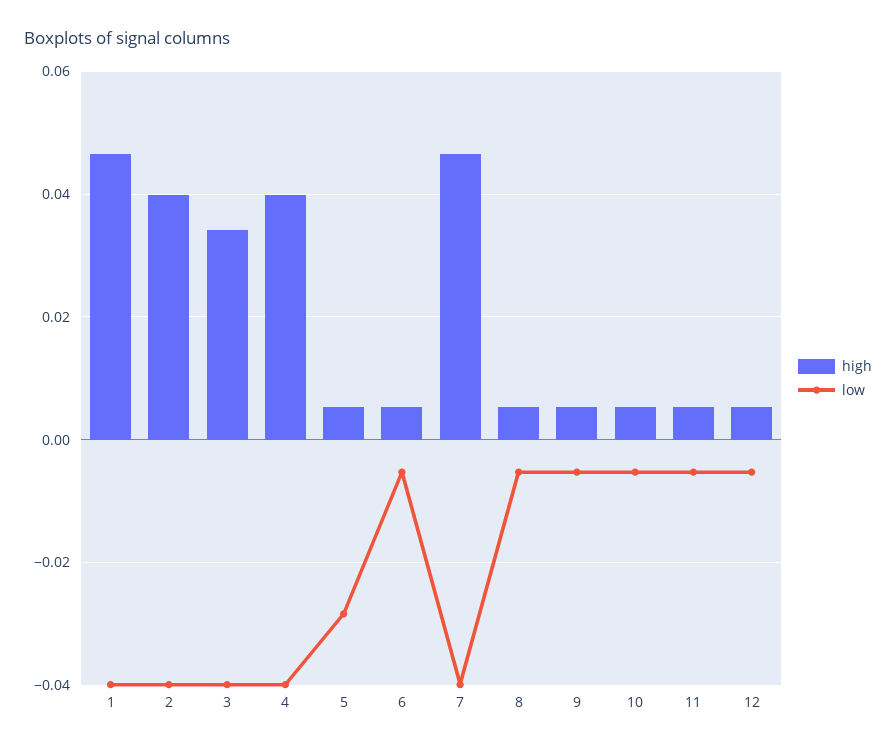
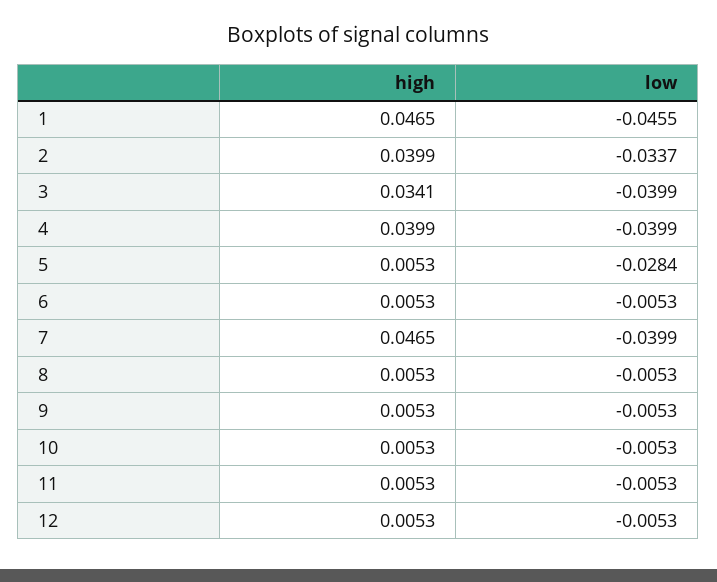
  {
    "high": {
      "1": 0.0465,
      "2": 0.0399,
      "3": 0.0341,
      "4": 0.0399,
      "5": 0.0053,
      "6": 0.0053,
      "7": 0.0465,
      "8": 0.0053,
      "9": 0.0053,
      "10": 0.0053,
      "11": 0.0053,
      "12": 0.0053
    },
    "low": {
-     "1": -0.04,
+     "1": -0.0455,
-     "2": -0.04,
+     "2": -0.0337,
      "3": -0.0399,
      "4": -0.0399,
      "5": -0.0284,
      "6": -0.0053,
      "7": -0.0399,
      "8": -0.0053,
      "9": -0.0053,
      "10": -0.0053,
      "11": -0.0053,
      "12": -0.0053
    }
  }

